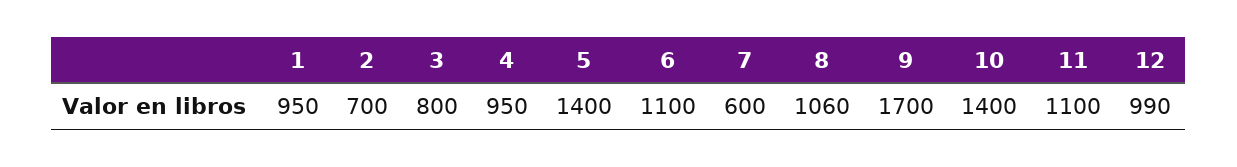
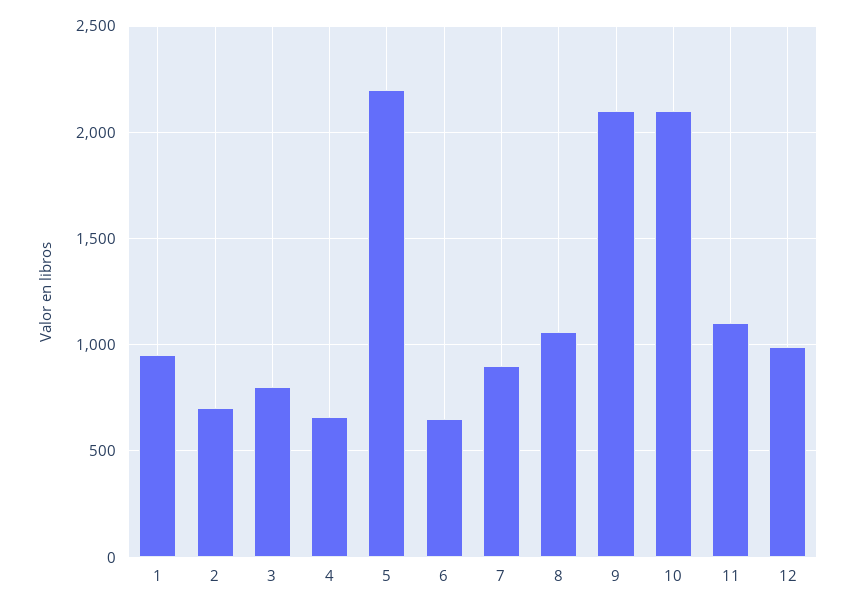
  {
    "1": 950,
    "2": 700,
    "3": 800,
-   "4": 950,
+   "4": 650,
-   "5": 1400,
+   "5": 2200,
-   "6": 1100,
+   "6": 650,
-   "7": 600,
+   "7": 900,
    "8": 1060,
-   "9": 1700,
+   "9": 2100,
-   "10": 1400,
+   "10": 2100,
    "11": 1100,
    "12": 990
  }

